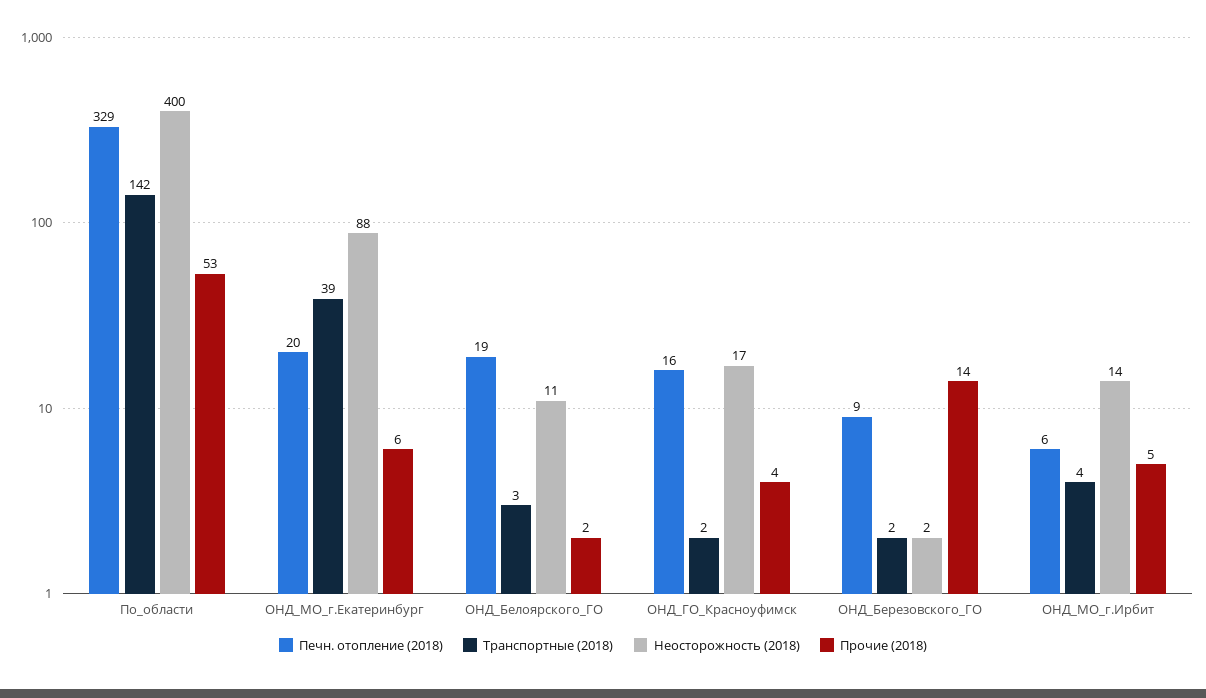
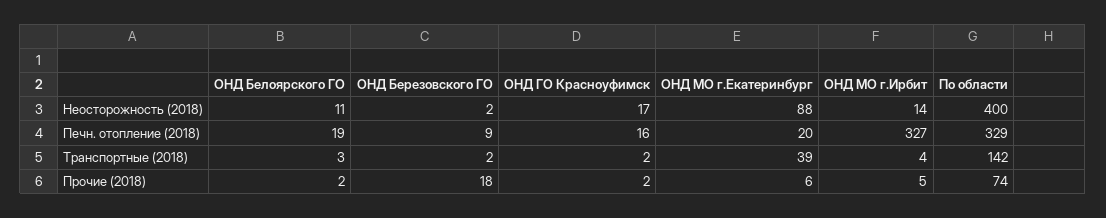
  {
    "Печн. отопление (2018)": {
      "По_области": 329,
      "ОНД_МО_г.Екатеринбург": 20,
      "ОНД_Белоярского_ГО": 19,
      "ОНД_ГО_Красноуфимск": 16,
      "ОНД_Березовского_ГО": 9,
-     "ОНД_МО_г.Ирбит": 6
+     "ОНД_МО_г.Ирбит": 327
    },
    "Транспортные (2018)": {
      "По_области": 142,
      "ОНД_МО_г.Екатеринбург": 39,
      "ОНД_Белоярского_ГО": 3,
      "ОНД_ГО_Красноуфимск": 2,
      "ОНД_Березовского_ГО": 2,
      "ОНД_МО_г.Ирбит": 4
    },
    "Неосторожность (2018)": {
      "По_области": 400,
      "ОНД_МО_г.Екатеринбург": 88,
      "ОНД_Белоярского_ГО": 11,
      "ОНД_ГО_Красноуфимск": 17,
      "ОНД_Березовского_ГО": 2,
      "ОНД_МО_г.Ирбит": 14
    },
    "Прочие (2018)": {
-     "По_области": 53,
+     "По_области": 74,
      "ОНД_МО_г.Екатеринбург": 6,
      "ОНД_Белоярского_ГО": 2,
-     "ОНД_ГО_Красноуфимск": 4,
+     "ОНД_ГО_Красноуфимск": 2,
-     "ОНД_Березовского_ГО": 14,
+     "ОНД_Березовского_ГО": 18,
      "ОНД_МО_г.Ирбит": 5
    }
  }

